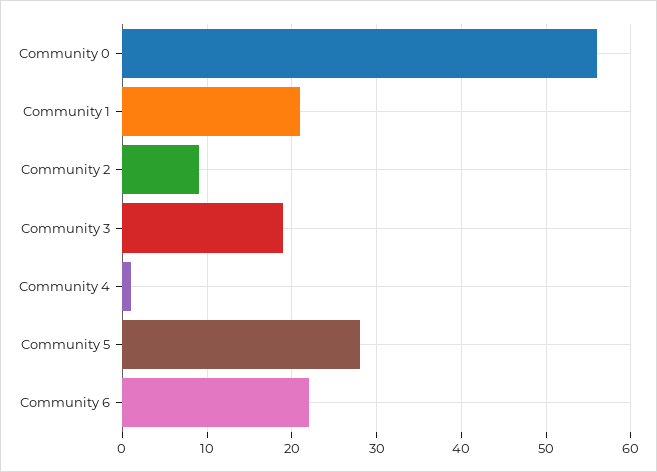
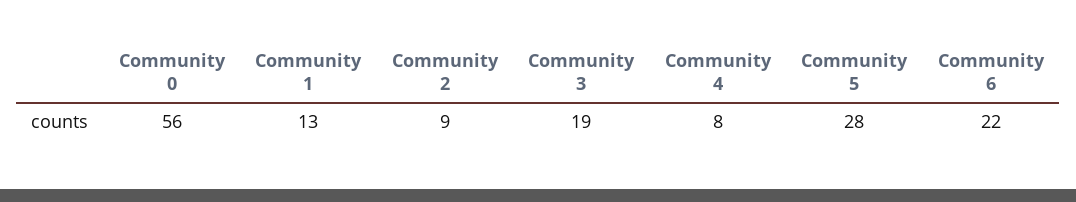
  {
    "Community 0": 56,
-   "Community 1": 21,
+   "Community 1": 13,
    "Community 2": 9,
    "Community 3": 19,
-   "Community 4": 1,
+   "Community 4": 8,
    "Community 5": 28,
    "Community 6": 22
  }

